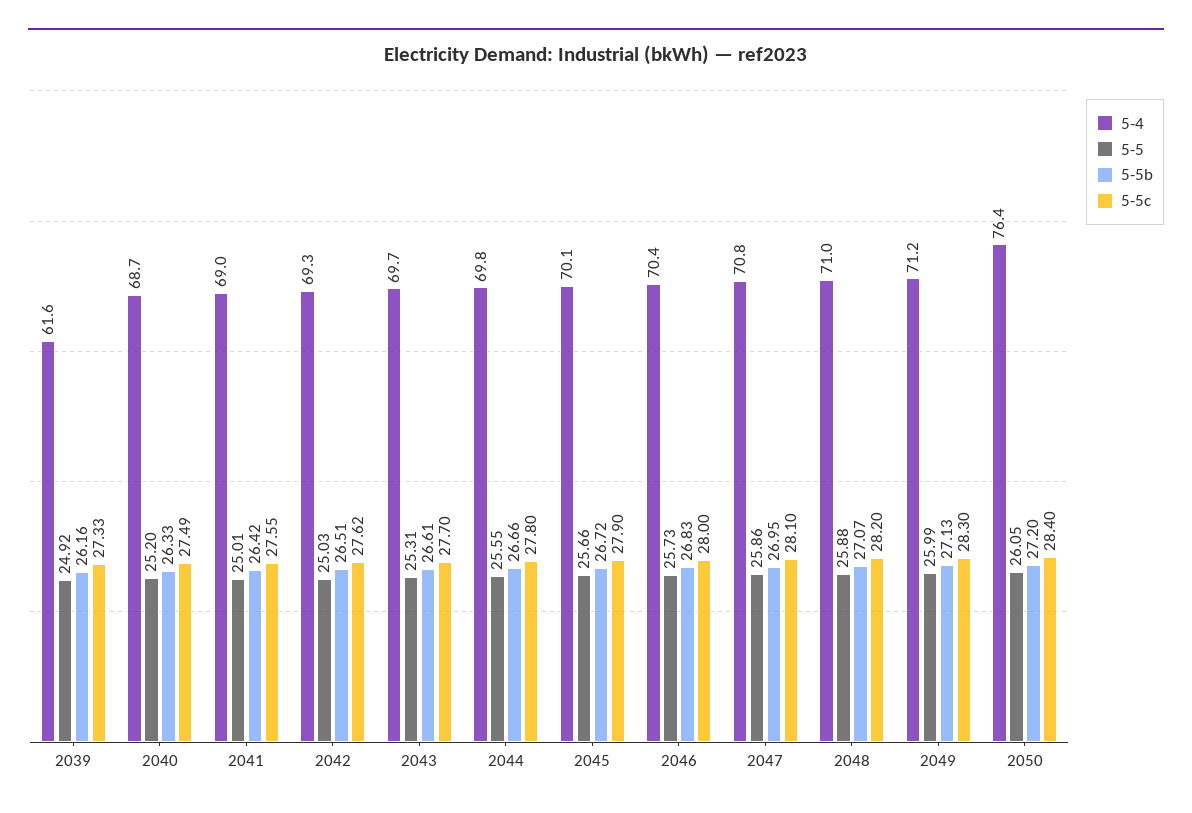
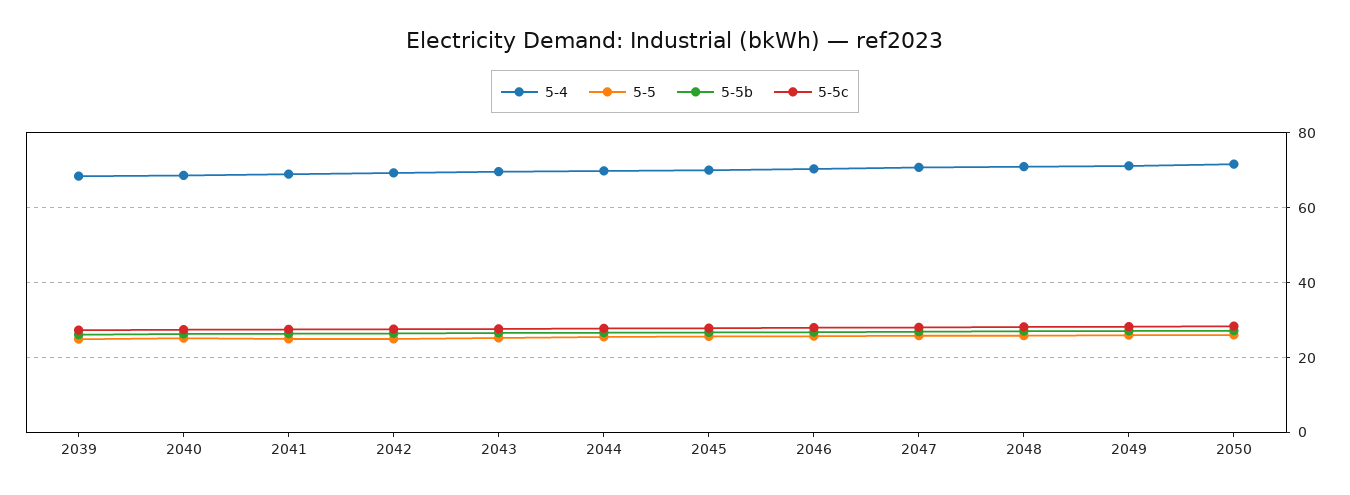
  {
    "5-4": {
-     "2039": 61.6,
+     "2039": 68,
      "2040": 68.7,
      "2041": 69,
      "2042": 69.3,
      "2043": 69.7,
      "2044": 69.8,
      "2045": 70.1,
      "2046": 70.4,
      "2047": 70.8,
      "2048": 71,
      "2049": 71.2,
-     "2050": 76.4
+     "2050": 72
    },
    "5-5": {
      "2039": 24.92,
      "2040": 25.2,
      "2041": 25.01,
      "2042": 25.03,
      "2043": 25.31,
      "2044": 25.55,
      "2045": 25.66,
      "2046": 25.73,
      "2047": 25.86,
      "2048": 25.88,
      "2049": 25.99,
      "2050": 26.05
    },
    "5-5b": {
      "2039": 26.16,
      "2040": 26.33,
      "2041": 26.42,
      "2042": 26.51,
      "2043": 26.61,
      "2044": 26.66,
      "2045": 26.72,
      "2046": 26.83,
      "2047": 26.95,
      "2048": 27.07,
      "2049": 27.13,
      "2050": 27.2
    },
    "5-5c": {
      "2039": 27.33,
      "2040": 27.49,
      "2041": 27.55,
      "2042": 27.62,
      "2043": 27.7,
      "2044": 27.8,
      "2045": 27.9,
      "2046": 28,
      "2047": 28.1,
      "2048": 28.2,
      "2049": 28.3,
      "2050": 28.4
    }
  }

